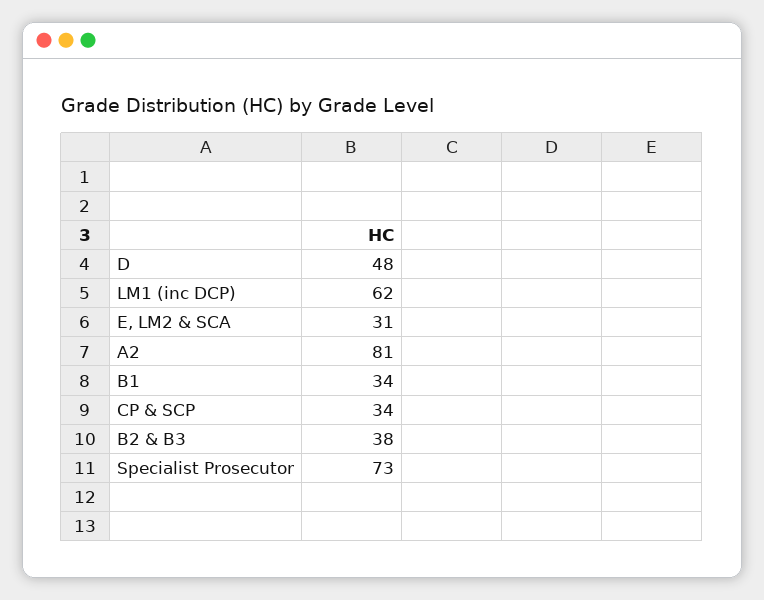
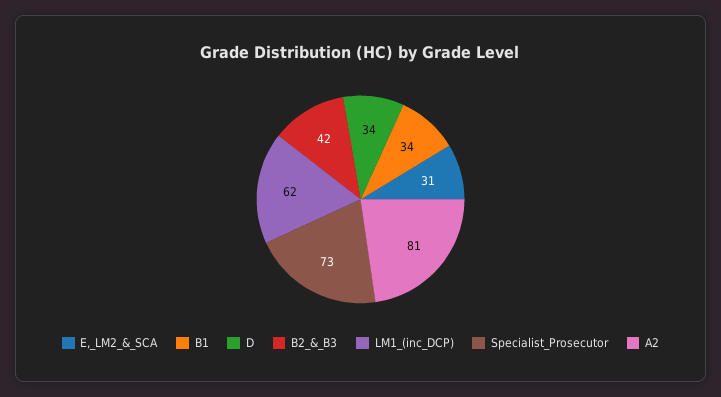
  {
-   "D": 48,
+   "D": 34,
    "LM1 (inc DCP)": 62,
    "E, LM2 & SCA": 31,
    "A2": 81,
    "B1": 34,
-   "CP & SCP": 34,
-   "B2 & B3": 38,
+   "B2 & B3": 42,
    "Specialist Prosecutor": 73
  }

